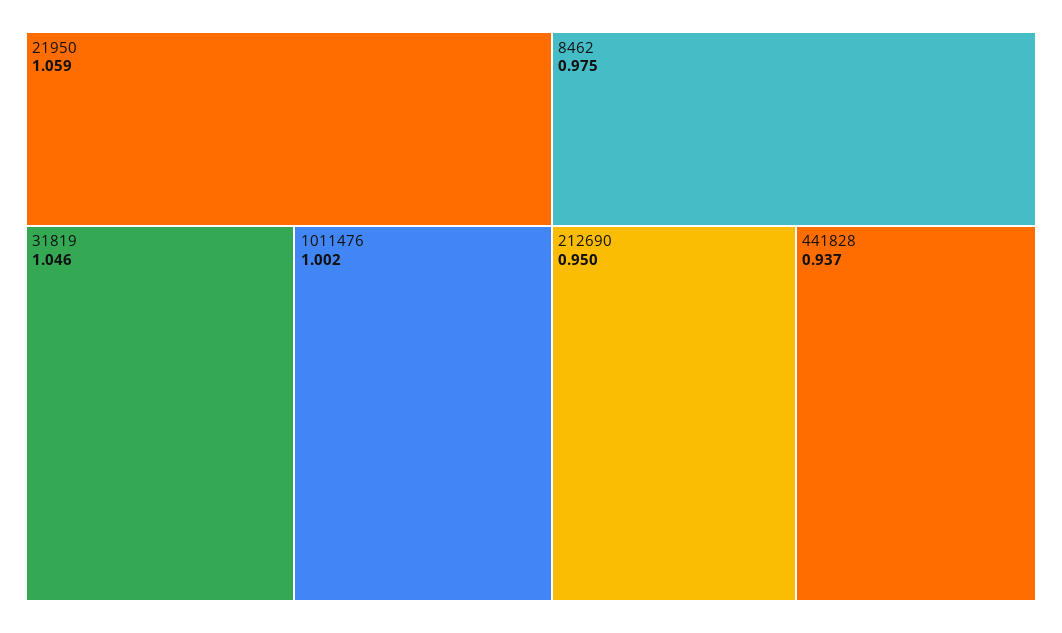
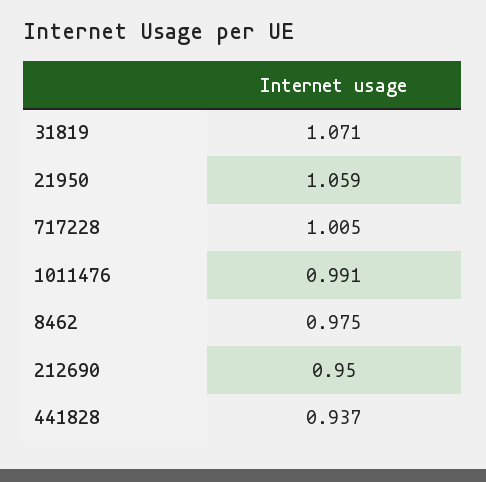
  {
    "21950": 1.059,
-   "31819": 1.046,
+   "31819": 1.071,
-   "1011476": 1.002,
+   "1011476": 0.991,
    "8462": 0.975,
    "212690": 0.95,
-   "441828": 0.937
+   "441828": 0.937,
+   "717228": 1.005
  }

